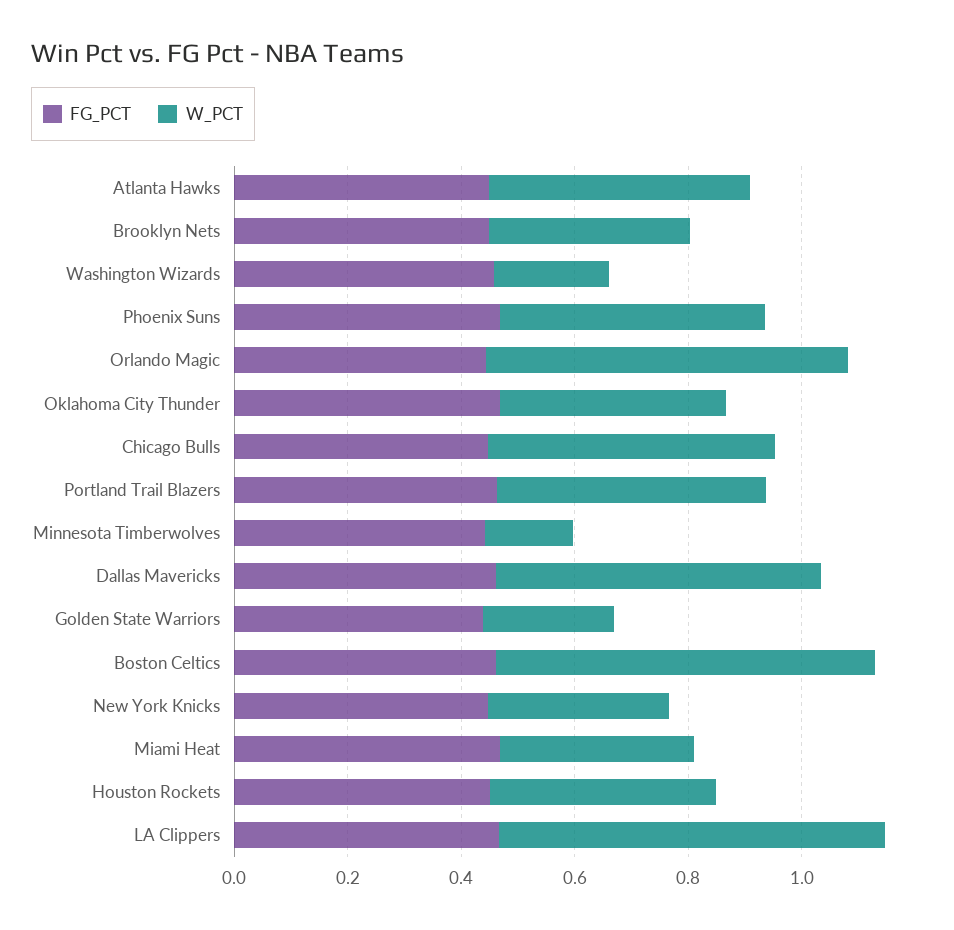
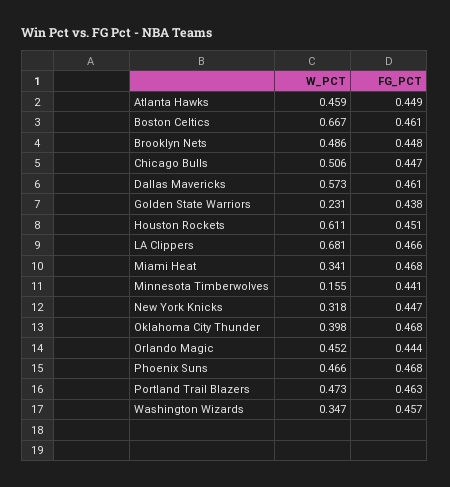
  {
    "FG_PCT": {
      "Atlanta Hawks": 0.449,
      "Brooklyn Nets": 0.448,
      "Washington Wizards": 0.457,
      "Phoenix Suns": 0.468,
      "Orlando Magic": 0.444,
      "Oklahoma City Thunder": 0.468,
      "Chicago Bulls": 0.447,
      "Portland Trail Blazers": 0.463,
      "Minnesota Timberwolves": 0.441,
      "Dallas Mavericks": 0.461,
      "Golden State Warriors": 0.438,
      "Boston Celtics": 0.461,
      "New York Knicks": 0.447,
      "Miami Heat": 0.468,
      "Houston Rockets": 0.451,
      "LA Clippers": 0.466
    },
    "W_PCT": {
      "Atlanta Hawks": 0.459,
-     "Brooklyn Nets": 0.35,
+     "Brooklyn Nets": 0.486,
-     "Washington Wizards": 0.2,
+     "Washington Wizards": 0.347,
      "Phoenix Suns": 0.466,
-     "Orlando Magic": 0.65,
+     "Orlando Magic": 0.452,
      "Oklahoma City Thunder": 0.398,
      "Chicago Bulls": 0.506,
      "Portland Trail Blazers": 0.473,
      "Minnesota Timberwolves": 0.155,
      "Dallas Mavericks": 0.573,
      "Golden State Warriors": 0.231,
      "Boston Celtics": 0.667,
      "New York Knicks": 0.318,
      "Miami Heat": 0.341,
-     "Houston Rockets": 0.4,
+     "Houston Rockets": 0.611,
      "LA Clippers": 0.681
    }
  }

